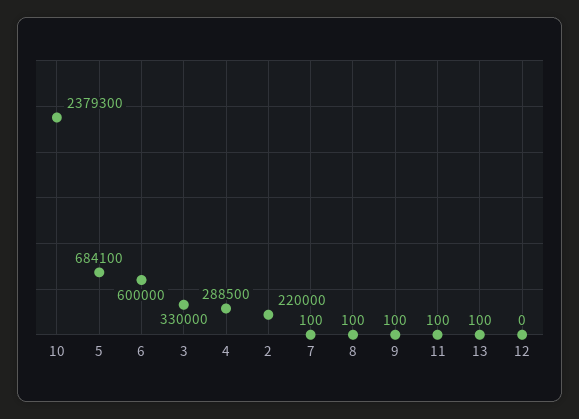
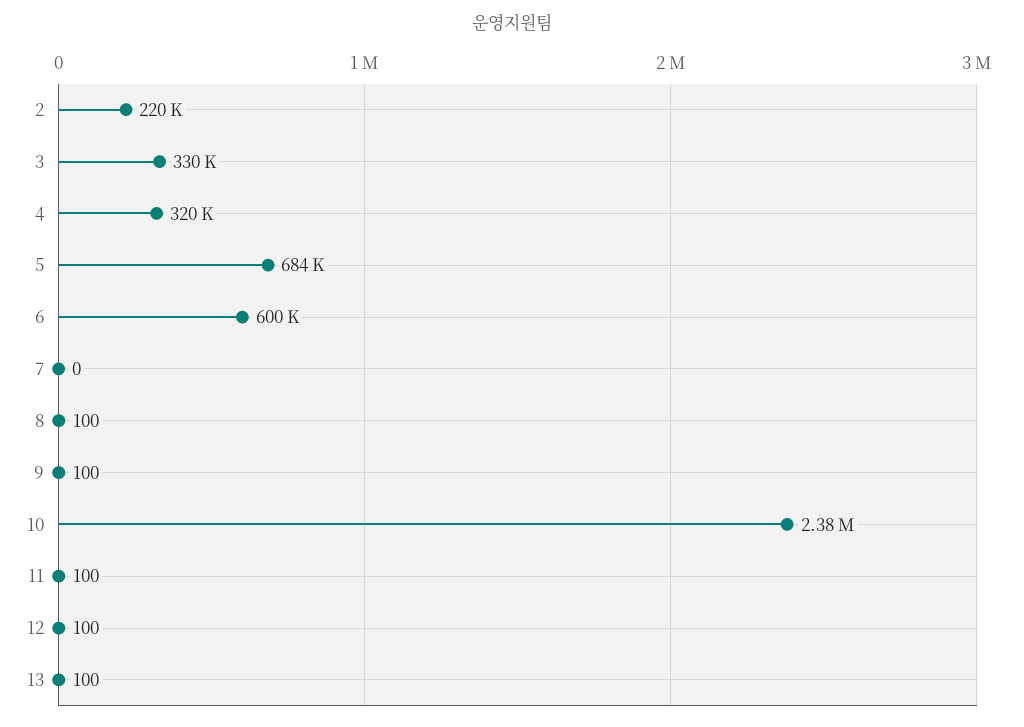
  {
    "10": 2379300,
    "5": 684100,
    "6": 600000,
    "3": 330000,
-   "4": 288500,
+   "4": 320000,
    "2": 220000,
-   "7": 100,
+   "7": 0,
    "8": 100,
    "9": 100,
    "11": 100,
    "13": 100,
-   "12": 0
+   "12": 100
  }

